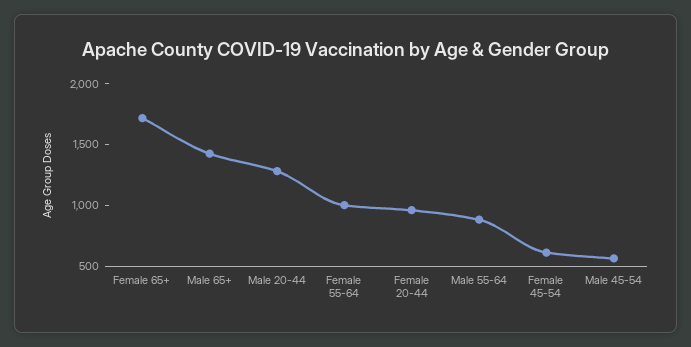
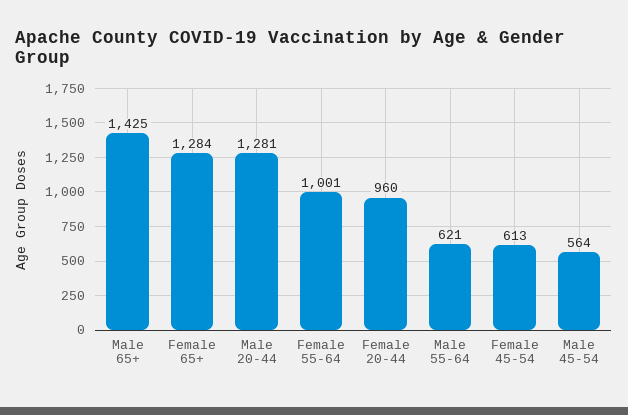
  {
-   "Female 65+": 1700,
+   "Female 65+": 1284,
    "Male 65+": 1425,
    "Male 20-44": 1281,
    "Female 55-64": 1001,
    "Female 20-44": 960,
-   "Male 55-64": 900,
+   "Male 55-64": 621,
    "Female 45-54": 613,
    "Male 45-54": 564
  }

